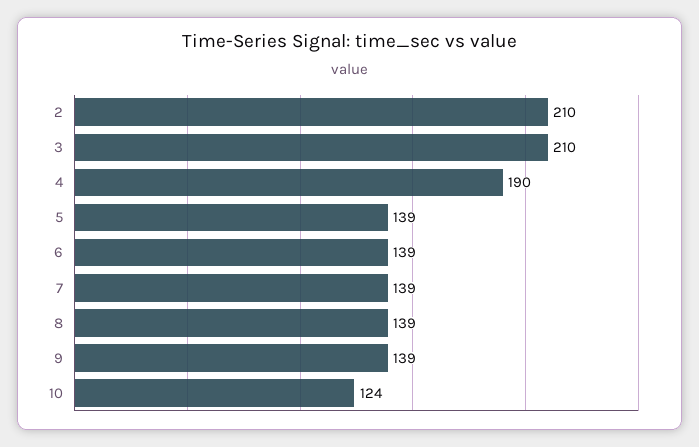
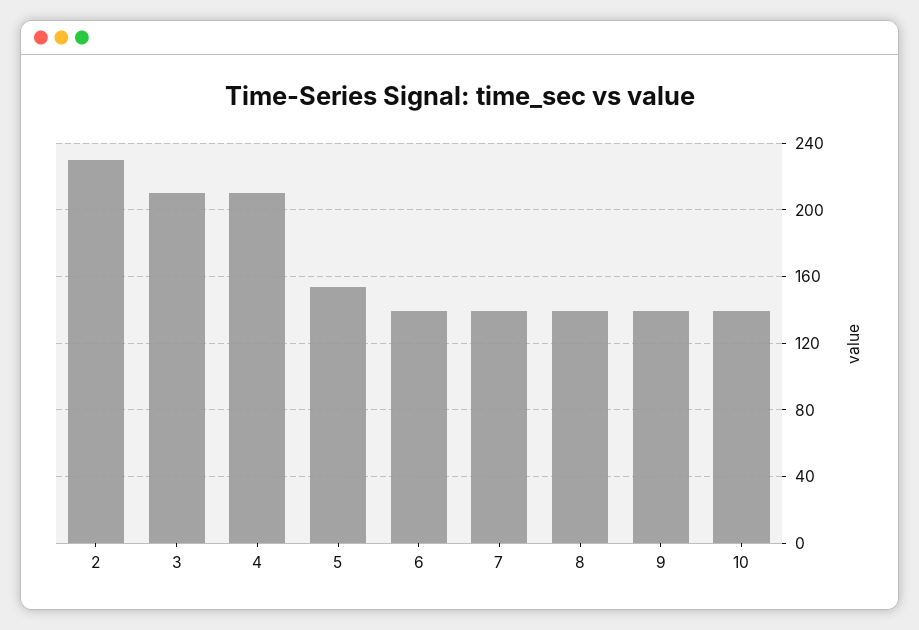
  {
-   "2": 210,
+   "2": 230,
    "3": 210,
-   "4": 190,
+   "4": 210,
-   "5": 139,
+   "5": 155,
    "6": 139,
    "7": 139,
    "8": 139,
    "9": 139,
-   "10": 124
+   "10": 140
  }

